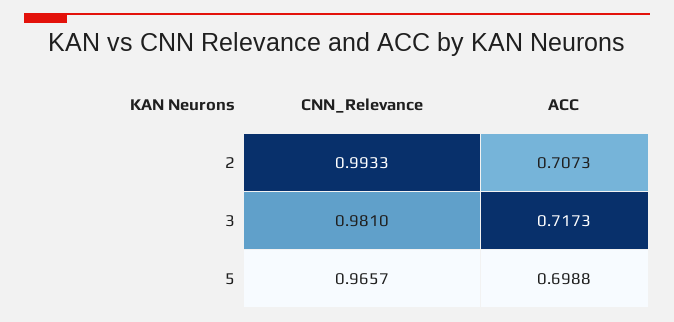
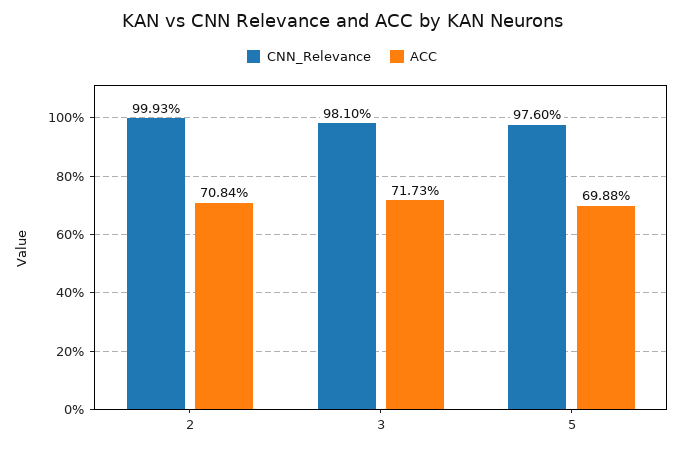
  {
    "CNN_Relevance": {
-     "2": 0.9933,
+     "2": 0.9993,
      "3": 0.981,
-     "5": 0.9657
+     "5": 0.976
    },
    "ACC": {
-     "2": 0.7073,
+     "2": 0.7084,
      "3": 0.7173,
      "5": 0.6988
    }
  }

